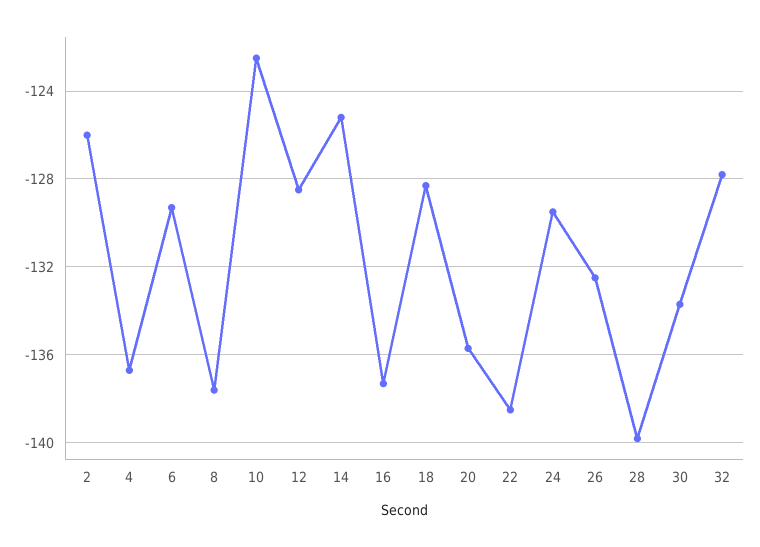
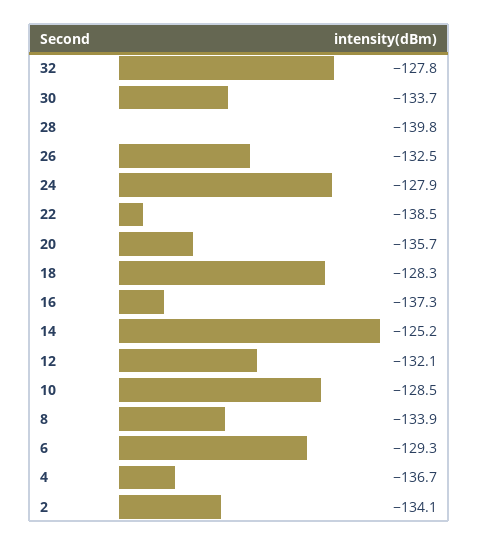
  {
-   "2": -126,
+   "2": -134.1,
    "4": -136.7,
    "6": -129.3,
-   "8": -137.5,
+   "8": -133.9,
-   "10": -122.5,
+   "10": -128.5,
-   "12": -128.5,
+   "12": -132.1,
    "14": -125.2,
    "16": -137.3,
    "18": -128.3,
    "20": -135.7,
    "22": -138.5,
-   "24": -129.5,
+   "24": -127.9,
    "26": -132.5,
    "28": -139.8,
    "30": -133.7,
    "32": -127.8
  }

